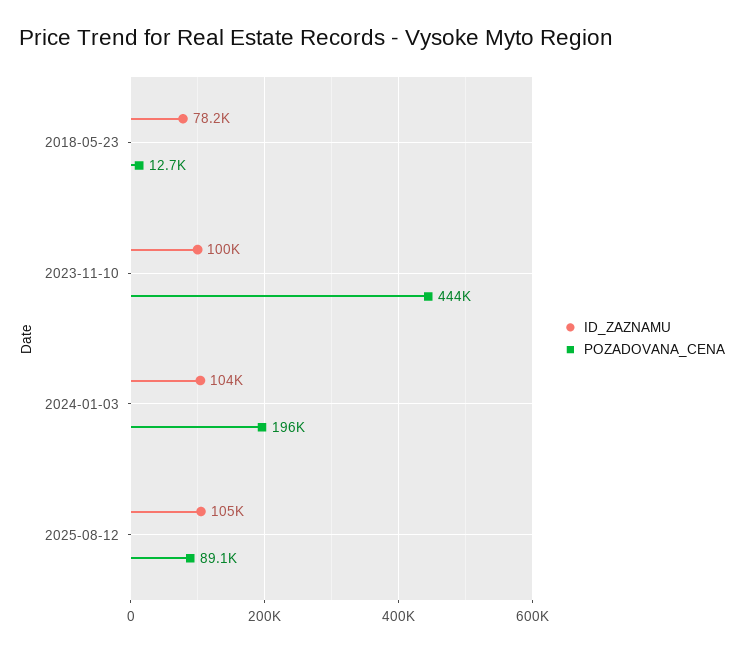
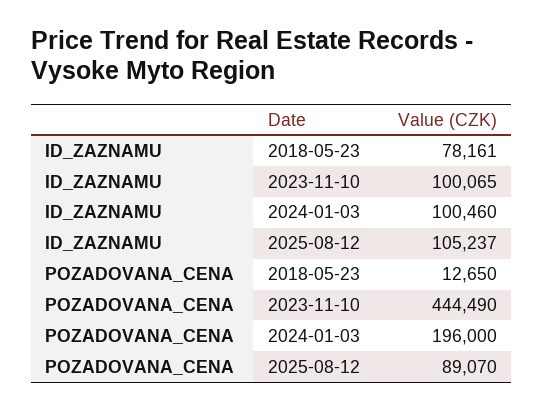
  {
    "ID_ZAZNAMU": {
      "2018-05-23": 78161,
      "2023-11-10": 100065,
-     "2024-01-03": 104000,
+     "2024-01-03": 100460,
      "2025-08-12": 105237
    },
    "POZADOVANA_CENA": {
      "2018-05-23": 12650,
      "2023-11-10": 444490,
      "2024-01-03": 196000,
      "2025-08-12": 89070
    }
  }

